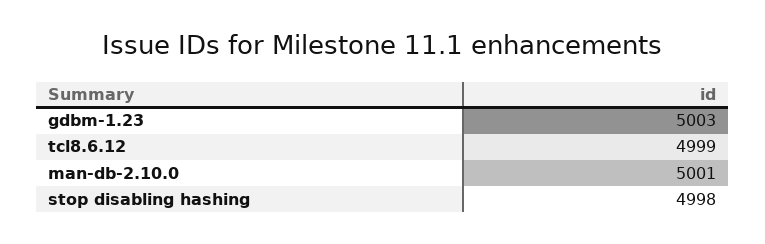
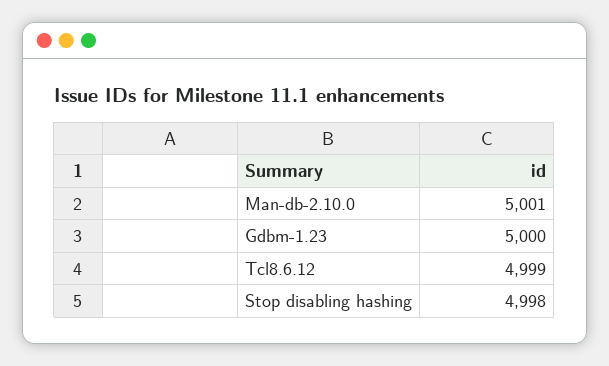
  {
-   "gdbm-1.23": 5003,
+   "gdbm-1.23": 5000,
    "tcl8.6.12": 4999,
    "man-db-2.10.0": 5001,
    "stop disabling hashing": 4998
  }

